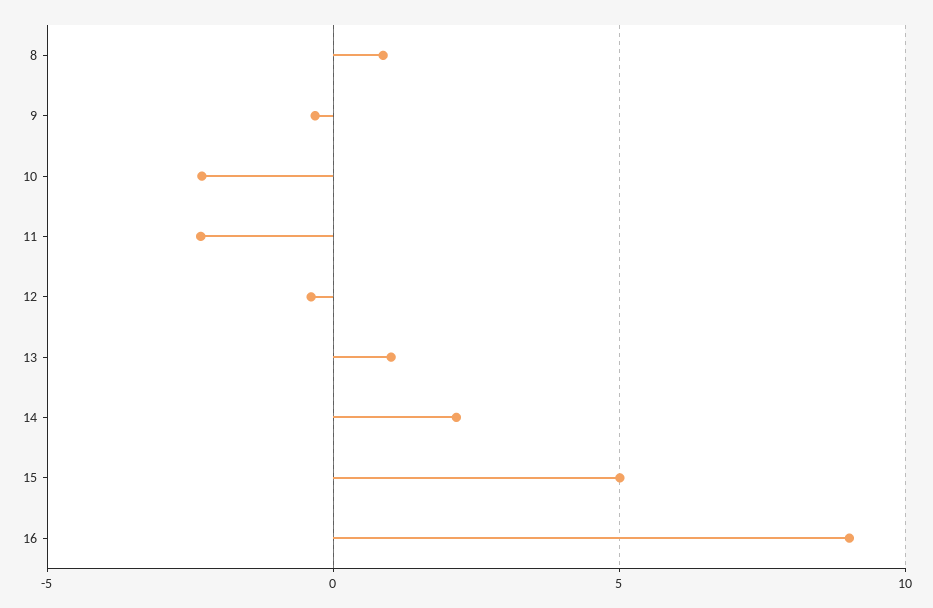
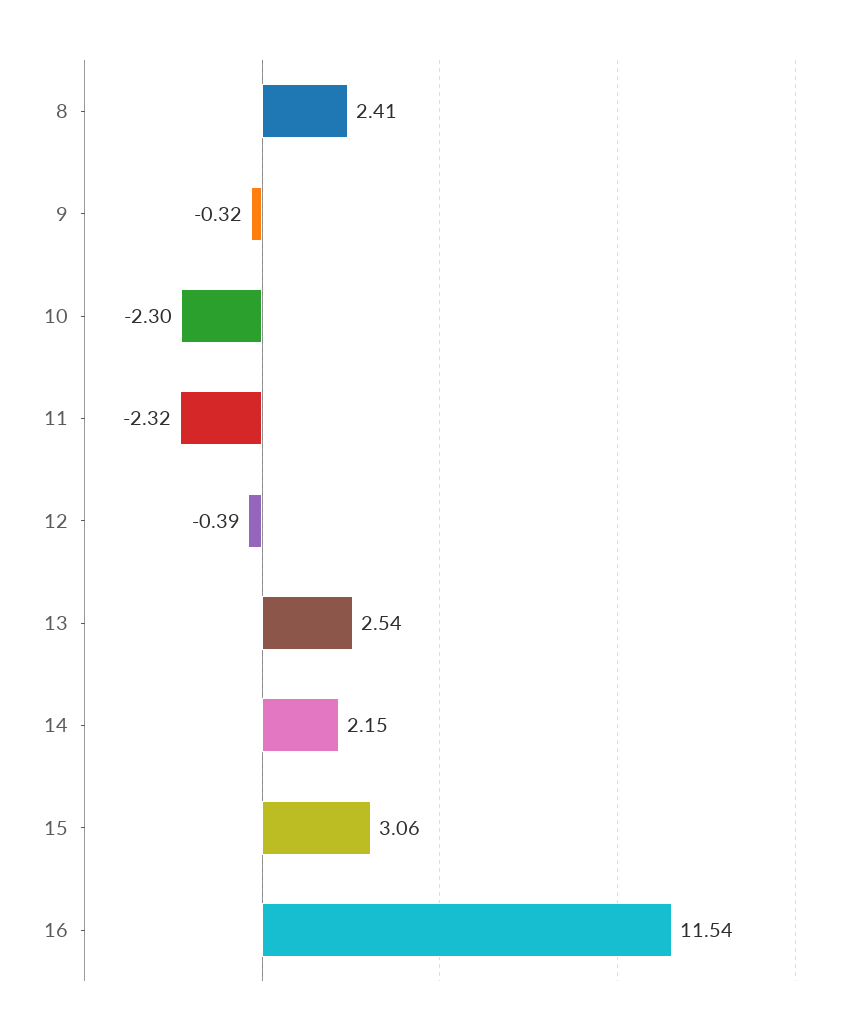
  {
-   "8": 1,
+   "8": 2.41,
    "9": -0.32,
    "10": -2.3,
    "11": -2.32,
    "12": -0.39,
-   "13": 1,
+   "13": 2.54,
    "14": 2.15,
-   "15": 5,
+   "15": 3.06,
-   "16": 9
+   "16": 11.54
  }

